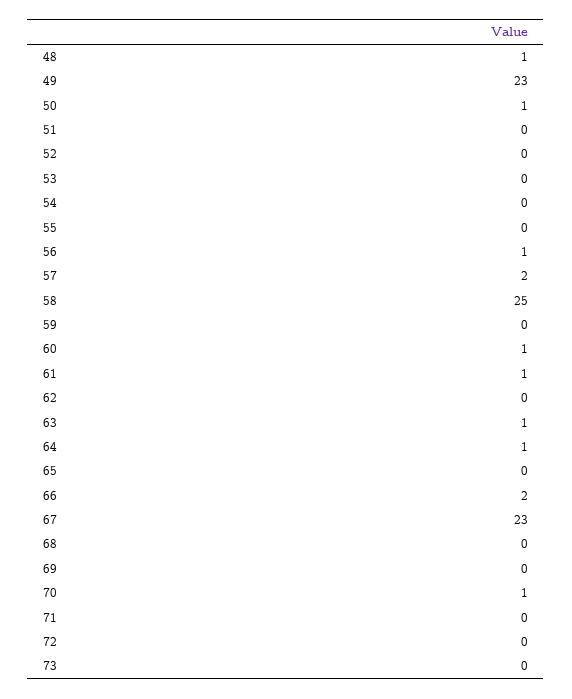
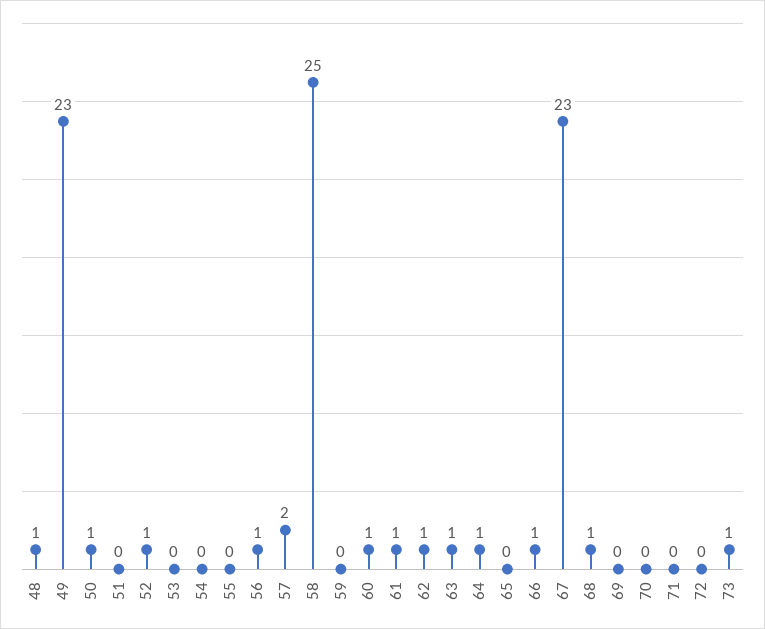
  {
    "48": 1,
    "49": 23,
    "50": 1,
    "51": 0,
-   "52": 0,
+   "52": 1,
    "53": 0,
    "54": 0,
    "55": 0,
    "56": 1,
    "57": 2,
    "58": 25,
    "59": 0,
    "60": 1,
    "61": 1,
-   "62": 0,
+   "62": 1,
    "63": 1,
    "64": 1,
    "65": 0,
-   "66": 2,
+   "66": 1,
    "67": 23,
-   "68": 0,
+   "68": 1,
    "69": 0,
-   "70": 1,
+   "70": 0,
    "71": 0,
    "72": 0,
-   "73": 0
+   "73": 1
  }

